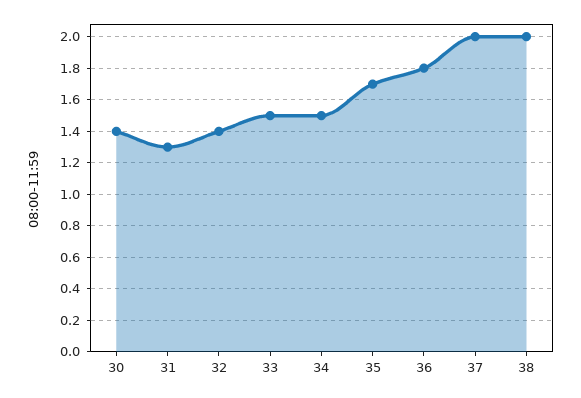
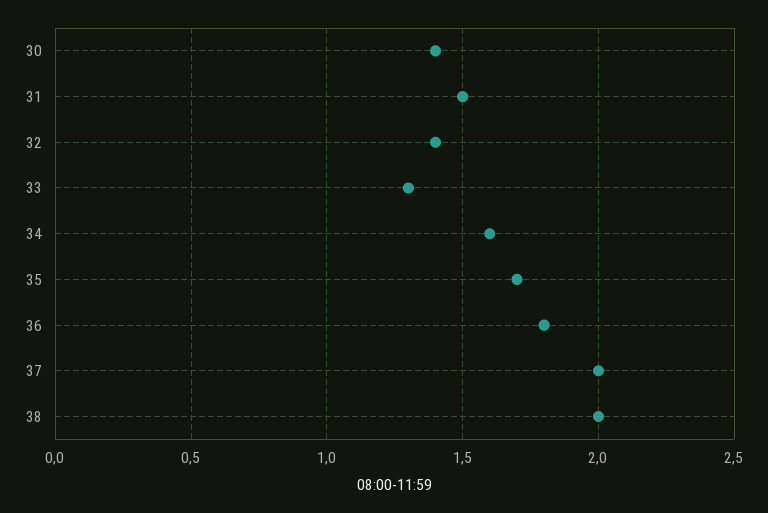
  {
    "30": 1.4,
-   "31": 1.3,
+   "31": 1.5,
    "32": 1.4,
-   "33": 1.5,
+   "33": 1.3,
-   "34": 1.5,
+   "34": 1.6,
    "35": 1.7,
    "36": 1.8,
    "37": 2,
    "38": 2
  }

